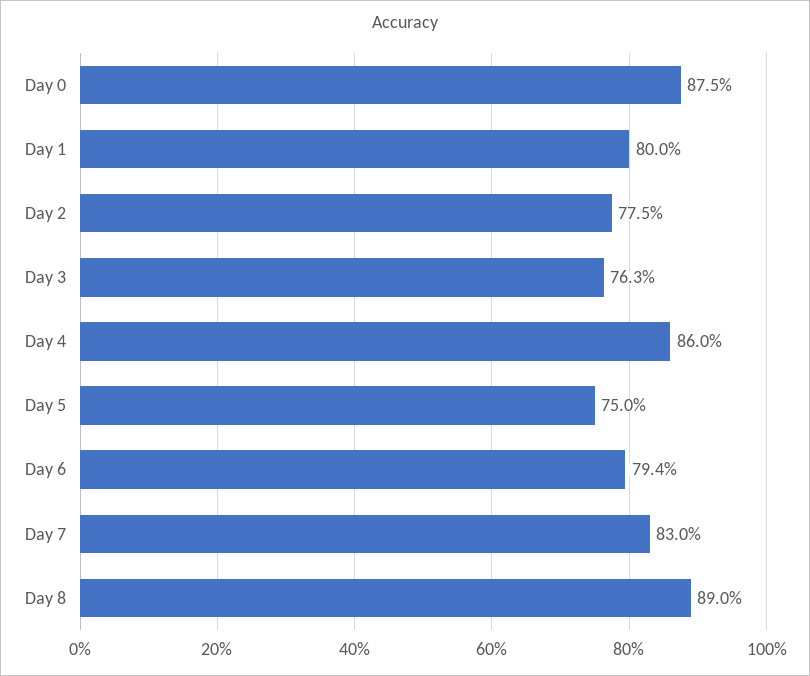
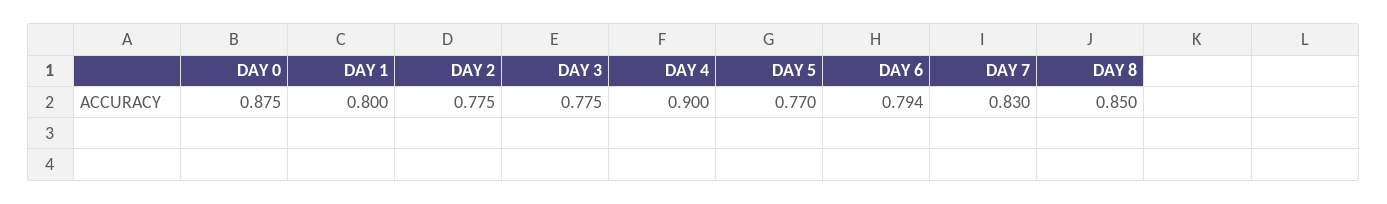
  {
    "Day 0": 0.875,
    "Day 1": 0.8,
    "Day 2": 0.775,
-   "Day 3": 0.763,
+   "Day 3": 0.775,
-   "Day 4": 0.86,
+   "Day 4": 0.9,
-   "Day 5": 0.75,
+   "Day 5": 0.77,
    "Day 6": 0.794,
    "Day 7": 0.83,
-   "Day 8": 0.89
+   "Day 8": 0.85
  }

